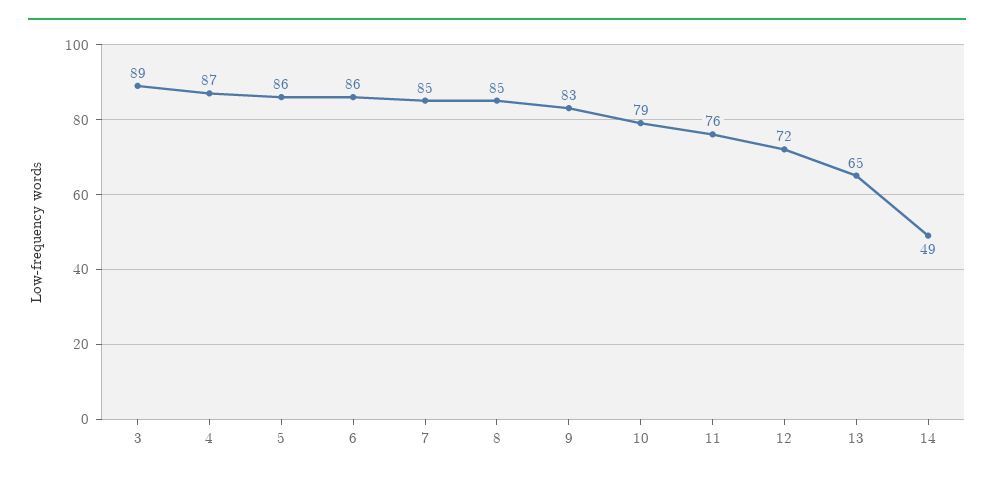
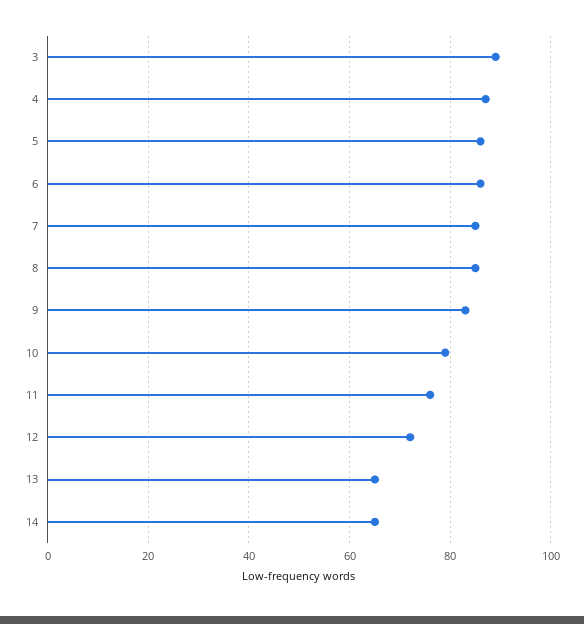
  {
    "3": 89,
    "4": 87,
    "5": 86,
    "6": 86,
    "7": 85,
    "8": 85,
    "9": 83,
    "10": 79,
    "11": 76,
    "12": 72,
    "13": 65,
-   "14": 49
+   "14": 65
  }

